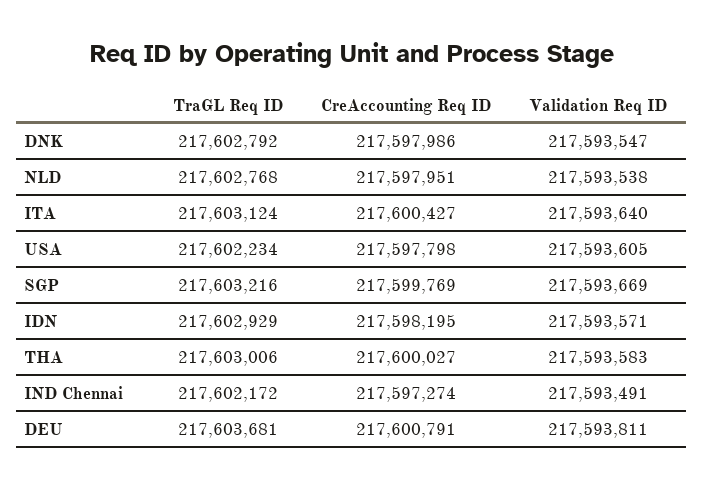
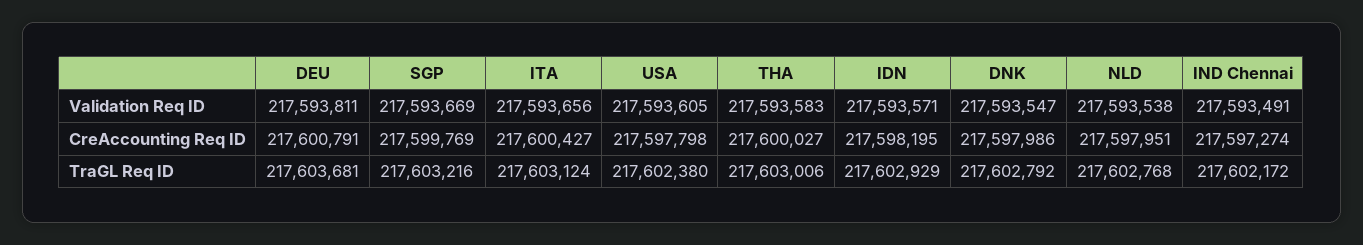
  {
    "TraGL Req ID": {
      "DNK": 217602792,
      "NLD": 217602768,
      "ITA": 217603124,
-     "USA": 217602234,
+     "USA": 217602380,
      "SGP": 217603216,
      "IDN": 217602929,
      "THA": 217603006,
      "IND Chennai": 217602172,
      "DEU": 217603681
    },
    "CreAccounting Req ID": {
      "DNK": 217597986,
      "NLD": 217597951,
      "ITA": 217600427,
      "USA": 217597798,
      "SGP": 217599769,
      "IDN": 217598195,
      "THA": 217600027,
      "IND Chennai": 217597274,
      "DEU": 217600791
    },
    "Validation Req ID": {
      "DNK": 217593547,
      "NLD": 217593538,
-     "ITA": 217593640,
+     "ITA": 217593656,
      "USA": 217593605,
      "SGP": 217593669,
      "IDN": 217593571,
      "THA": 217593583,
      "IND Chennai": 217593491,
      "DEU": 217593811
    }
  }

